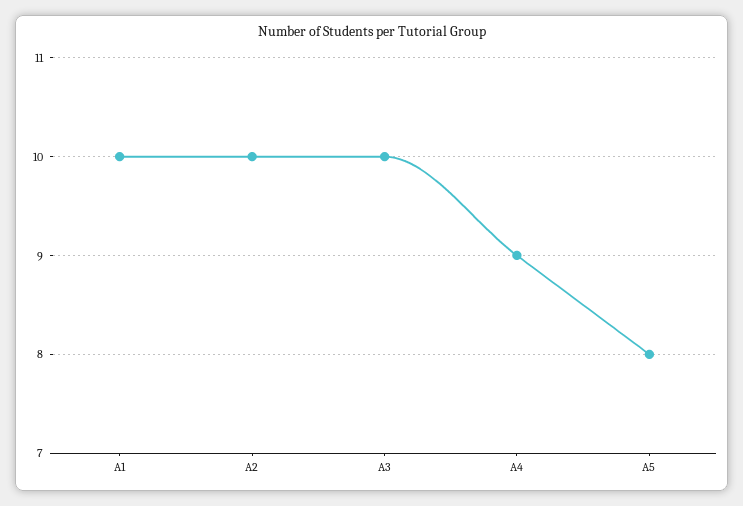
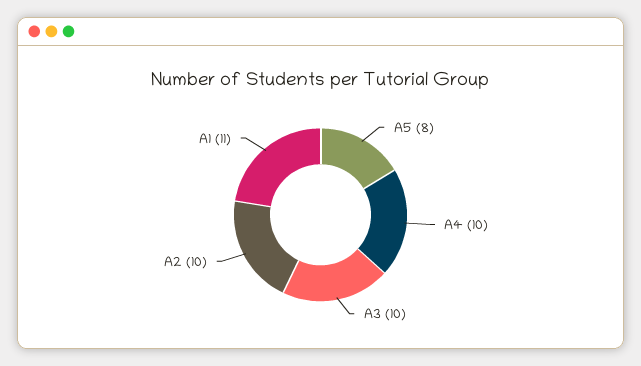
  {
-   "A1": 10,
+   "A1": 11,
    "A2": 10,
    "A3": 10,
-   "A4": 9,
+   "A4": 10,
    "A5": 8
  }

